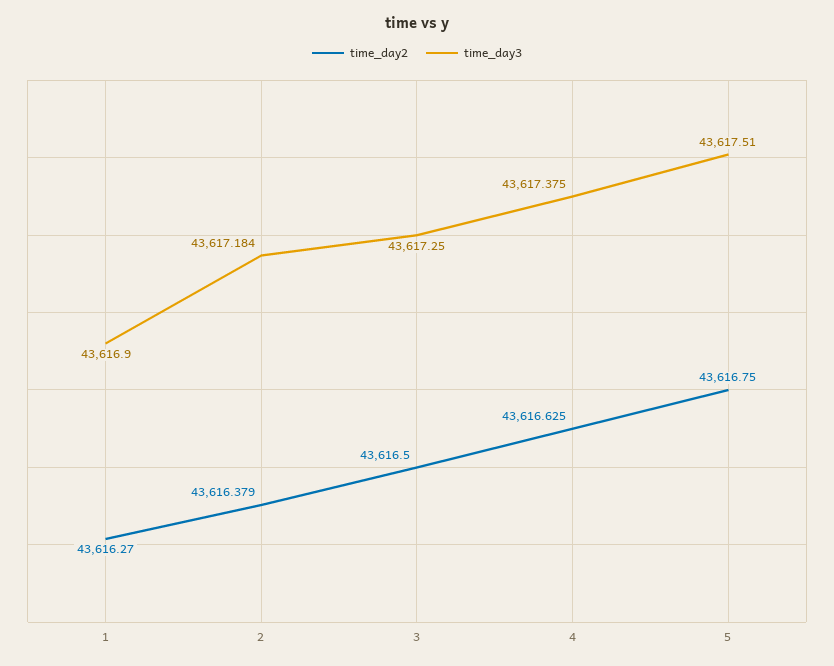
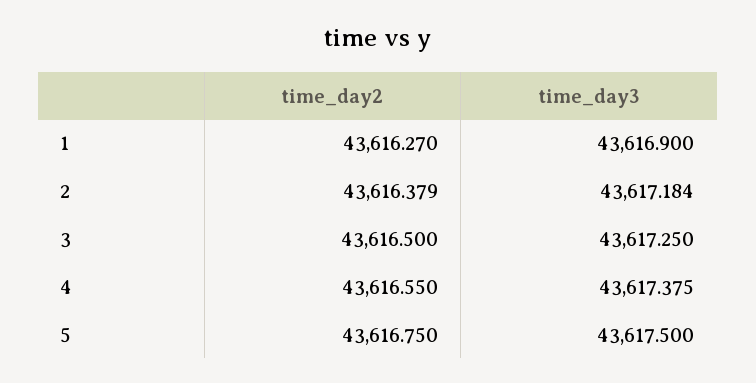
  {
    "time_day2": {
      "1": 43616.27,
      "2": 43616.379,
      "3": 43616.5,
-     "4": 43616.625,
+     "4": 43616.55,
      "5": 43616.75
    },
    "time_day3": {
      "1": 43616.9,
      "2": 43617.184,
      "3": 43617.25,
      "4": 43617.375,
-     "5": 43617.51
+     "5": 43617.5
    }
  }

